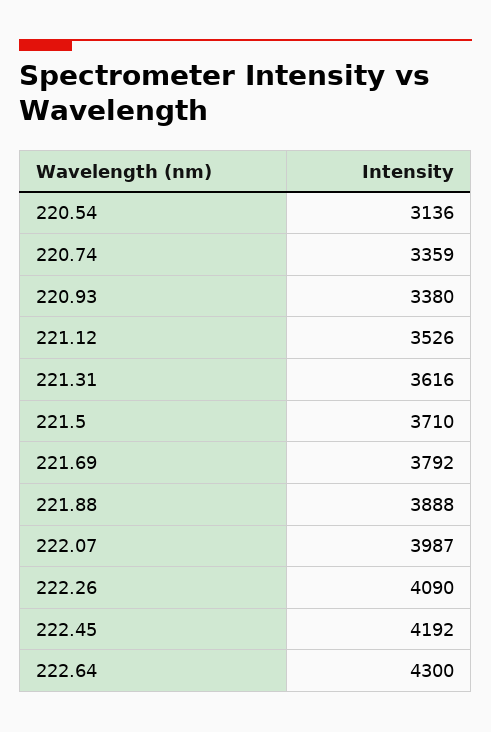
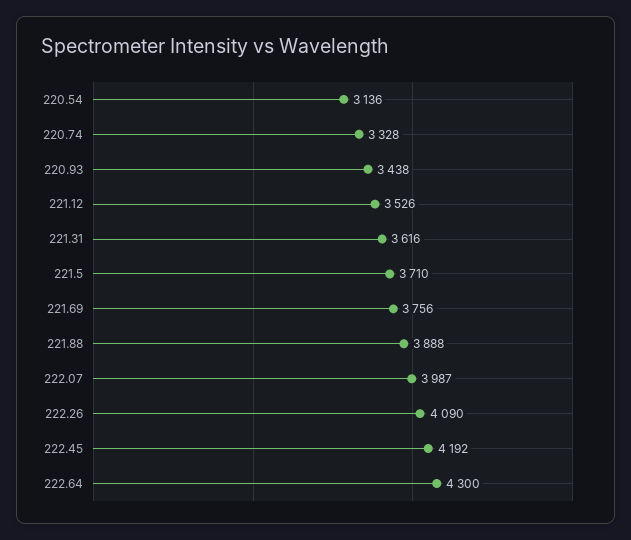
  {
    "220.54": 3136,
-   "220.74": 3359,
+   "220.74": 3328,
-   "220.93": 3380,
+   "220.93": 3438,
    "221.12": 3526,
    "221.31": 3616,
    "221.5": 3710,
-   "221.69": 3792,
+   "221.69": 3756,
    "221.88": 3888,
    "222.07": 3987,
    "222.26": 4090,
    "222.45": 4192,
    "222.64": 4300
  }

